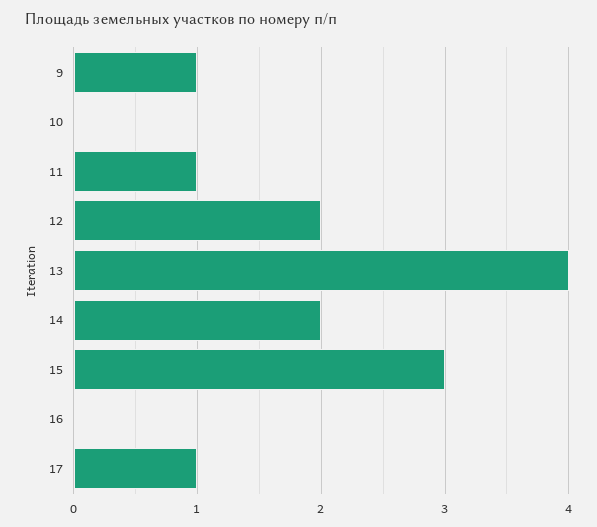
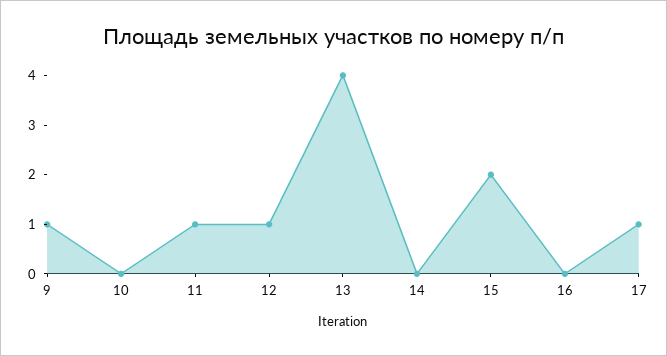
  {
    "9": 1,
    "10": 0,
    "11": 1,
-   "12": 2,
+   "12": 1,
    "13": 4,
-   "14": 2,
+   "14": 0,
-   "15": 3,
+   "15": 2,
    "16": 0,
    "17": 1
  }

